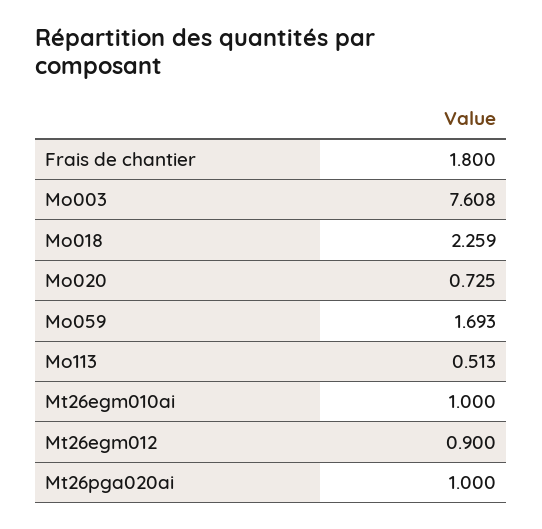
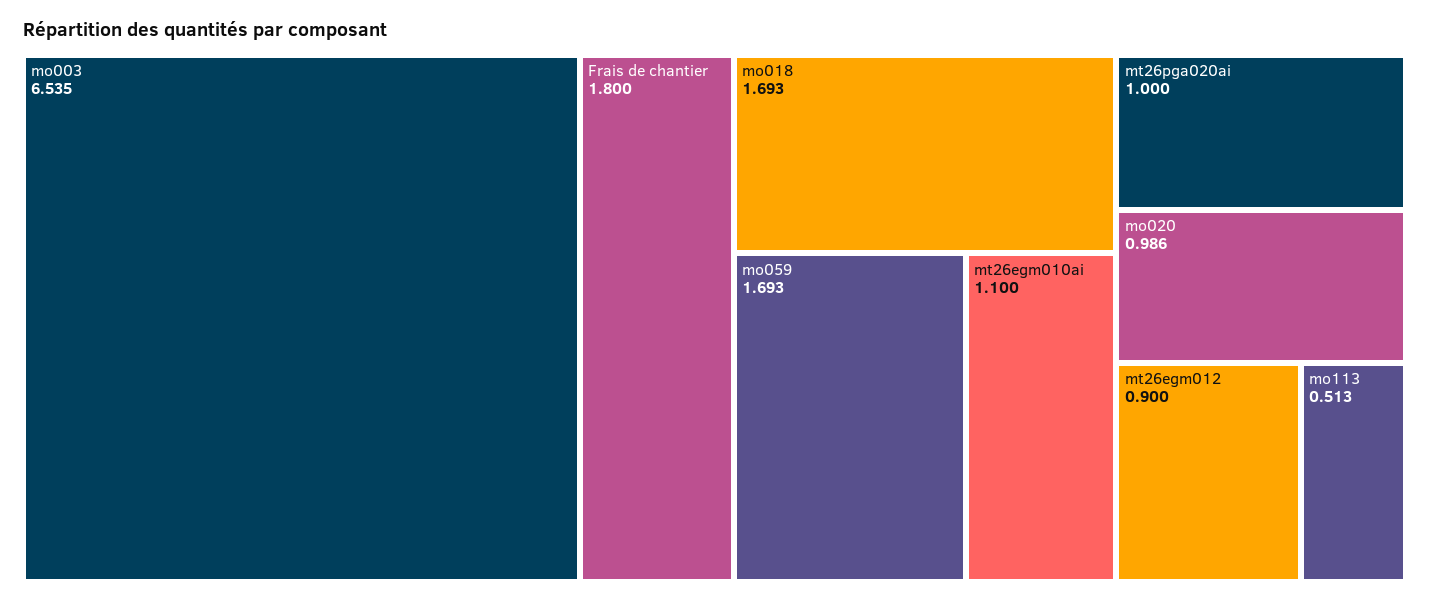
  {
    "Frais de chantier": 1.8,
-   "Mo003": 7.608,
+   "Mo003": 6.535,
-   "Mo018": 2.259,
+   "Mo018": 1.693,
-   "Mo020": 0.725,
+   "Mo020": 0.986,
    "Mo059": 1.693,
    "Mo113": 0.513,
-   "Mt26egm010ai": 1,
+   "Mt26egm010ai": 1.1,
    "Mt26egm012": 0.9,
    "Mt26pga020ai": 1
  }

